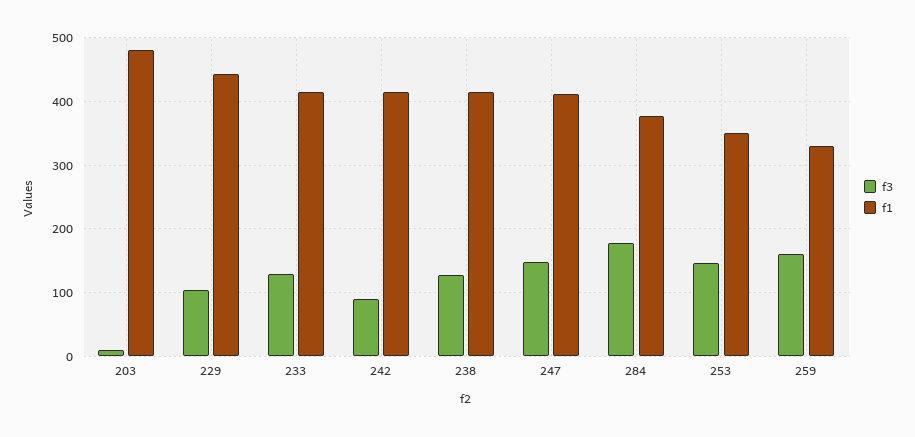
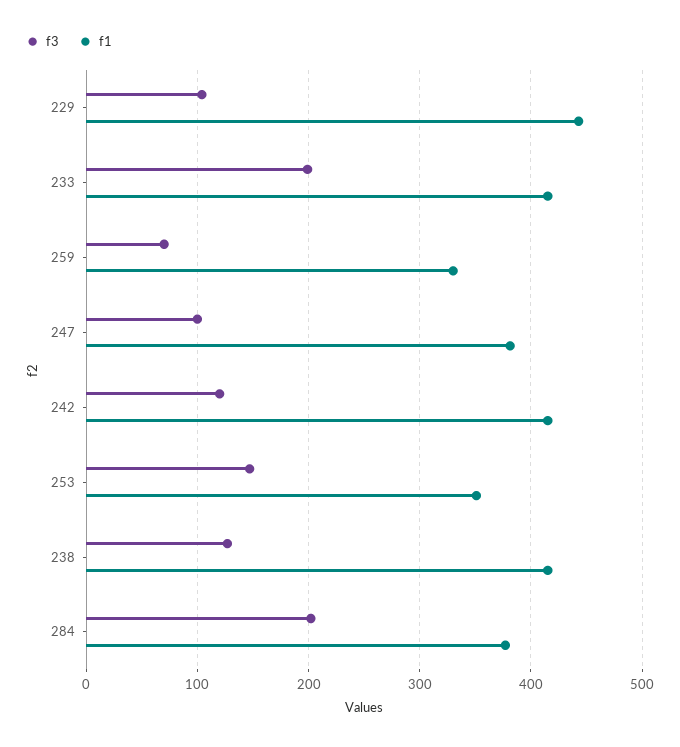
  {
    "f3": {
-     "203": 10,
      "229": 100,
-     "233": 130,
+     "233": 200,
-     "242": 90,
+     "242": 120,
      "238": 130,
-     "247": 150,
+     "247": 100,
-     "284": 180,
+     "284": 200,
      "253": 150,
-     "259": 160
+     "259": 70
    },
    "f1": {
-     "203": 480,
      "229": 440,
      "233": 420,
      "242": 420,
      "238": 420,
-     "247": 410,
+     "247": 380,
      "284": 380,
      "253": 350,
      "259": 330
    }
  }

